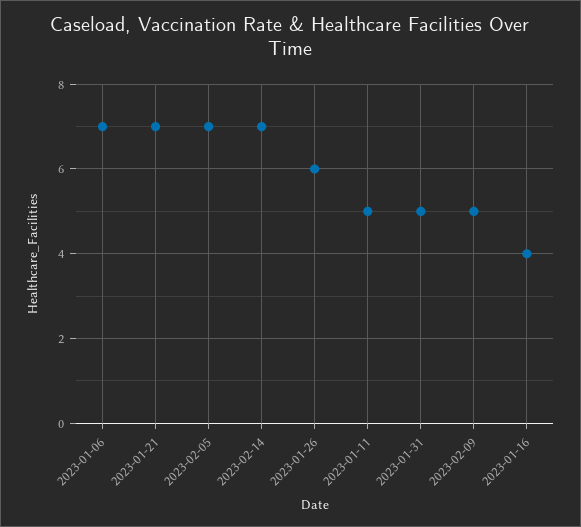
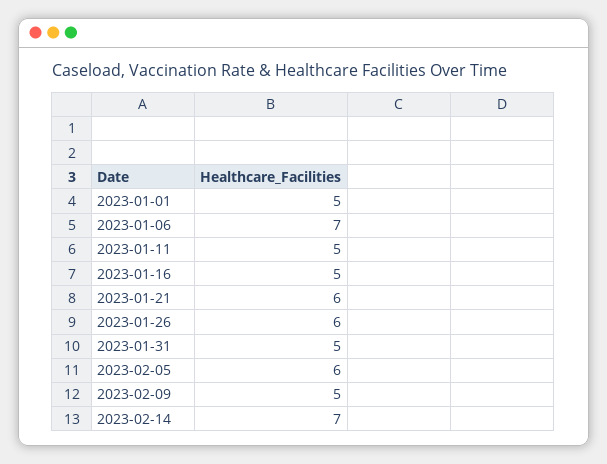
  {
    "2023-01-06": 7,
-   "2023-01-21": 7,
+   "2023-01-21": 6,
-   "2023-02-05": 7,
+   "2023-02-05": 6,
    "2023-02-14": 7,
    "2023-01-26": 6,
    "2023-01-11": 5,
    "2023-01-31": 5,
    "2023-02-09": 5,
-   "2023-01-16": 4
+   "2023-01-16": 5,
+   "2023-01-01": 5
  }

